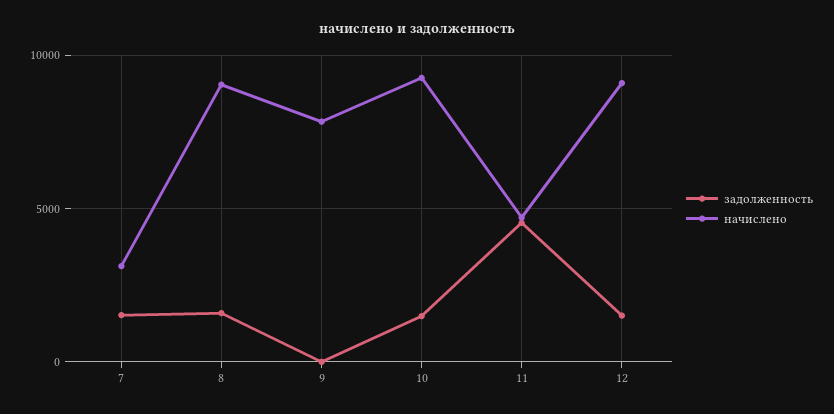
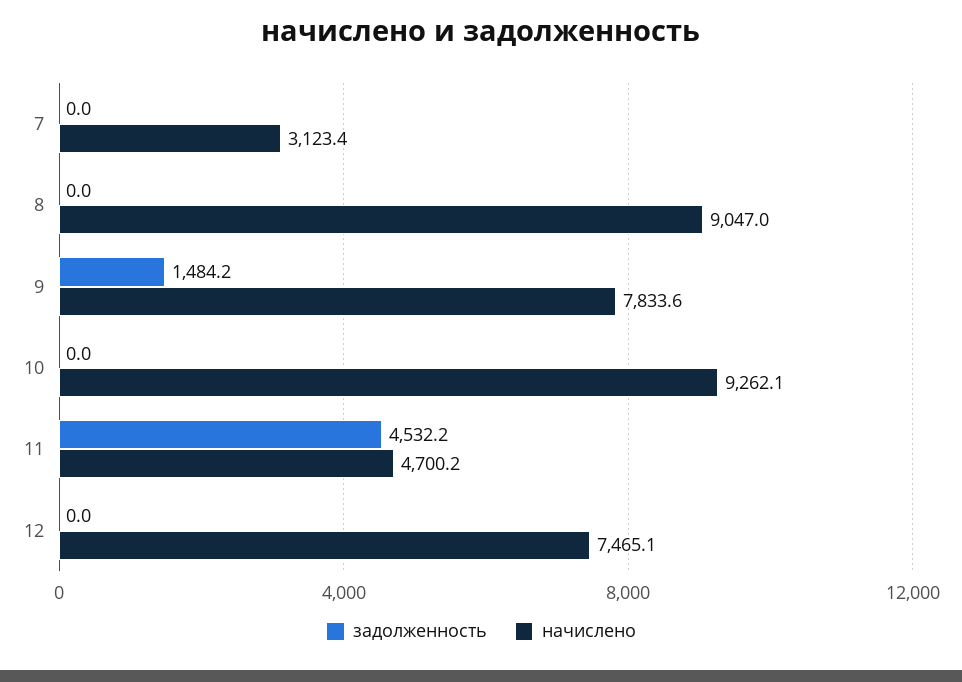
  {
    "задолженность": {
-     "7": 1500,
+     "7": 0,
-     "8": 1500,
+     "8": 0,
-     "9": 0,
+     "9": 1484.2,
-     "10": 1500,
+     "10": 0,
      "11": 4532.2,
-     "12": 1500
+     "12": 0
    },
    "начислено": {
      "7": 3123.4,
      "8": 9047,
      "9": 7833.6,
      "10": 9262.1,
      "11": 4700.2,
-     "12": 9000
+     "12": 7465.1
    }
  }

